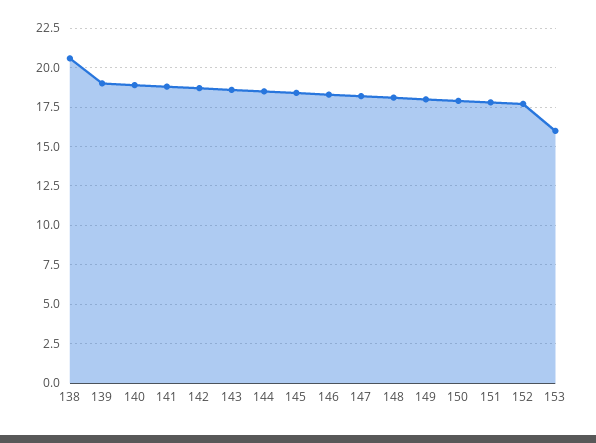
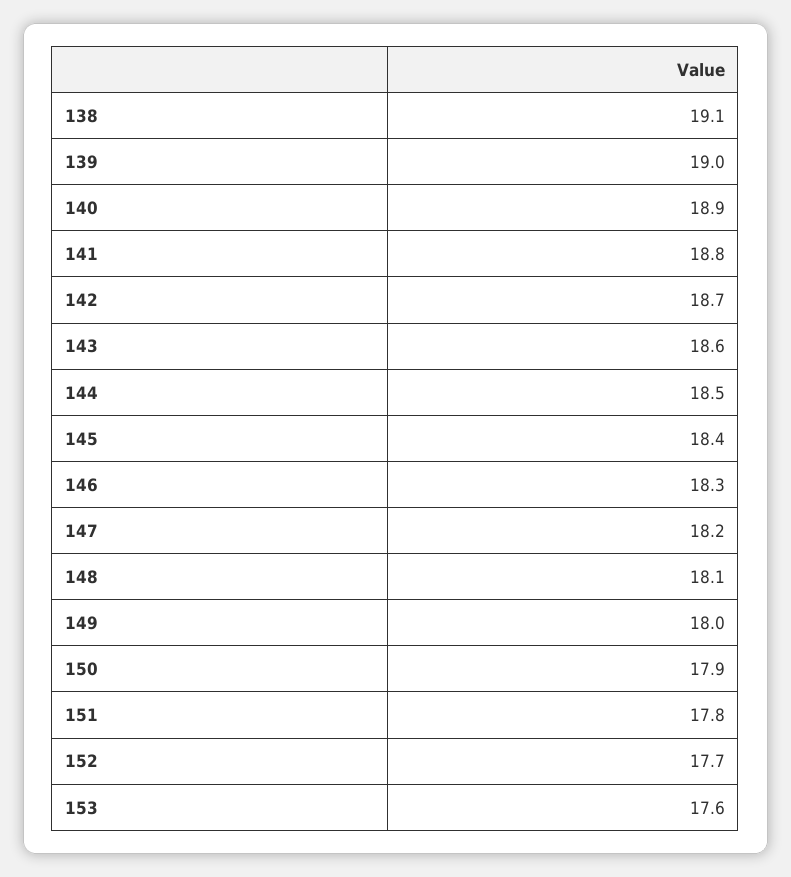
  {
-   "138": 20.5,
+   "138": 19.1,
    "139": 19,
    "140": 18.9,
    "141": 18.8,
    "142": 18.7,
    "143": 18.6,
    "144": 18.5,
    "145": 18.4,
    "146": 18.3,
    "147": 18.2,
    "148": 18.1,
    "149": 18,
    "150": 17.9,
    "151": 17.8,
    "152": 17.7,
-   "153": 16
+   "153": 17.6
  }

